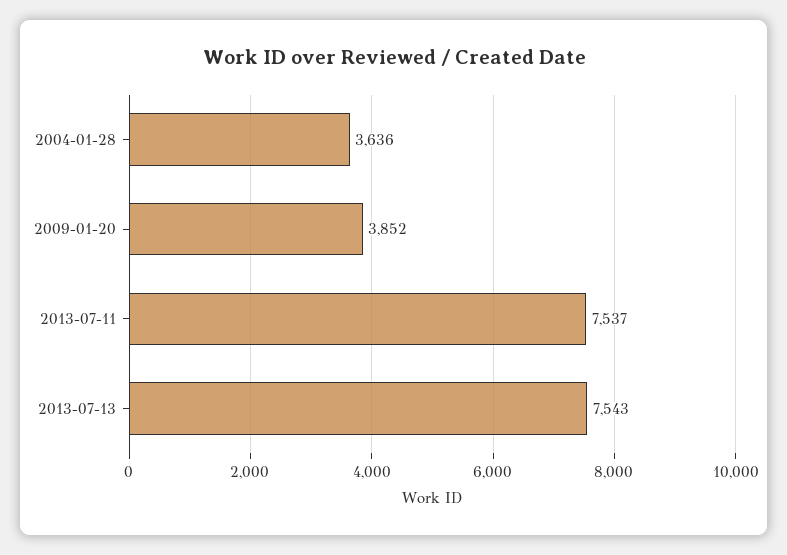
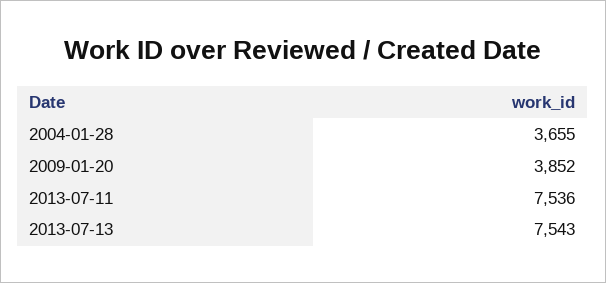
  {
-   "2004-01-28": 3636,
+   "2004-01-28": 3655,
    "2009-01-20": 3852,
-   "2013-07-11": 7537,
+   "2013-07-11": 7536,
    "2013-07-13": 7543
  }

